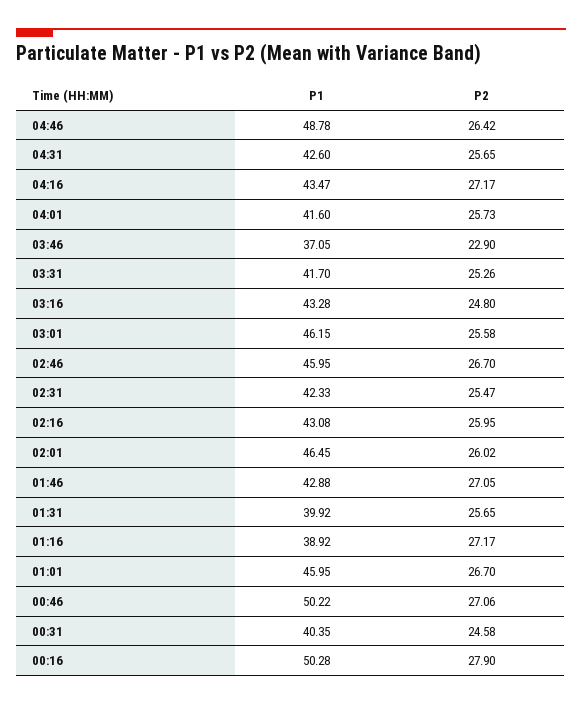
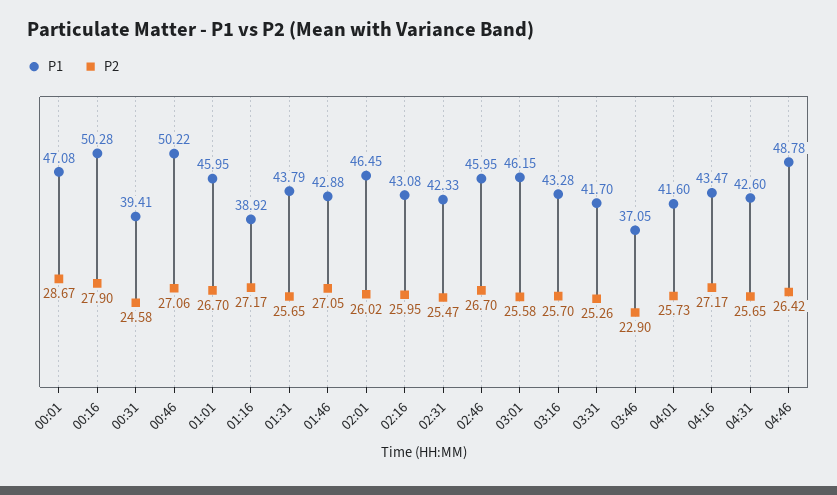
  {
    "P1": {
      "04:46": 48.78,
      "04:31": 42.6,
      "04:16": 43.47,
      "04:01": 41.6,
      "03:46": 37.05,
      "03:31": 41.7,
      "03:16": 43.28,
      "03:01": 46.15,
      "02:46": 45.95,
      "02:31": 42.33,
      "02:16": 43.08,
      "02:01": 46.45,
      "01:46": 42.88,
-     "01:31": 39.92,
+     "01:31": 43.79,
      "01:16": 38.92,
      "01:01": 45.95,
      "00:46": 50.22,
-     "00:31": 40.35,
+     "00:31": 39.41,
-     "00:16": 50.28
+     "00:16": 50.28,
+     "00:01": 47.08
    },
    "P2": {
      "04:46": 26.42,
      "04:31": 25.65,
      "04:16": 27.17,
      "04:01": 25.73,
      "03:46": 22.9,
      "03:31": 25.26,
-     "03:16": 24.8,
+     "03:16": 25.7,
      "03:01": 25.58,
      "02:46": 26.7,
      "02:31": 25.47,
      "02:16": 25.95,
      "02:01": 26.02,
      "01:46": 27.05,
      "01:31": 25.65,
      "01:16": 27.17,
      "01:01": 26.7,
      "00:46": 27.06,
      "00:31": 24.58,
-     "00:16": 27.9
+     "00:16": 27.9,
+     "00:01": 28.67
    }
  }

